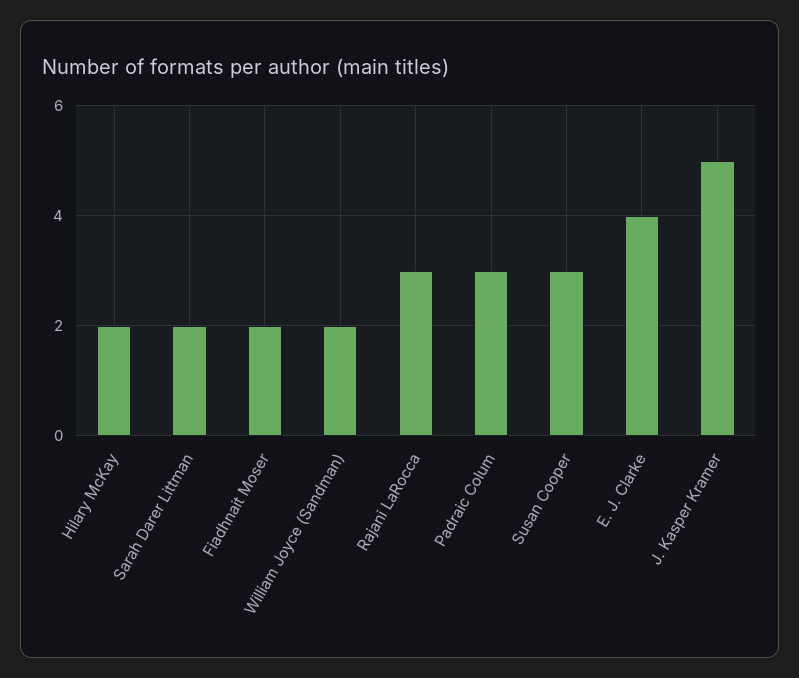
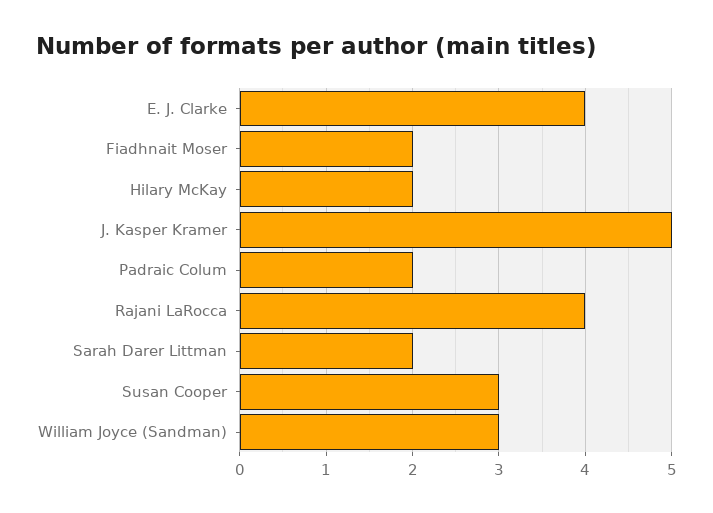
  {
    "Hilary McKay": 2,
    "Sarah Darer Littman": 2,
    "Fiadhnait Moser": 2,
-   "William Joyce (Sandman)": 2,
+   "William Joyce (Sandman)": 3,
-   "Rajani LaRocca": 3,
+   "Rajani LaRocca": 4,
-   "Padraic Colum": 3,
+   "Padraic Colum": 2,
    "Susan Cooper": 3,
    "E. J. Clarke": 4,
    "J. Kasper Kramer": 5
  }

